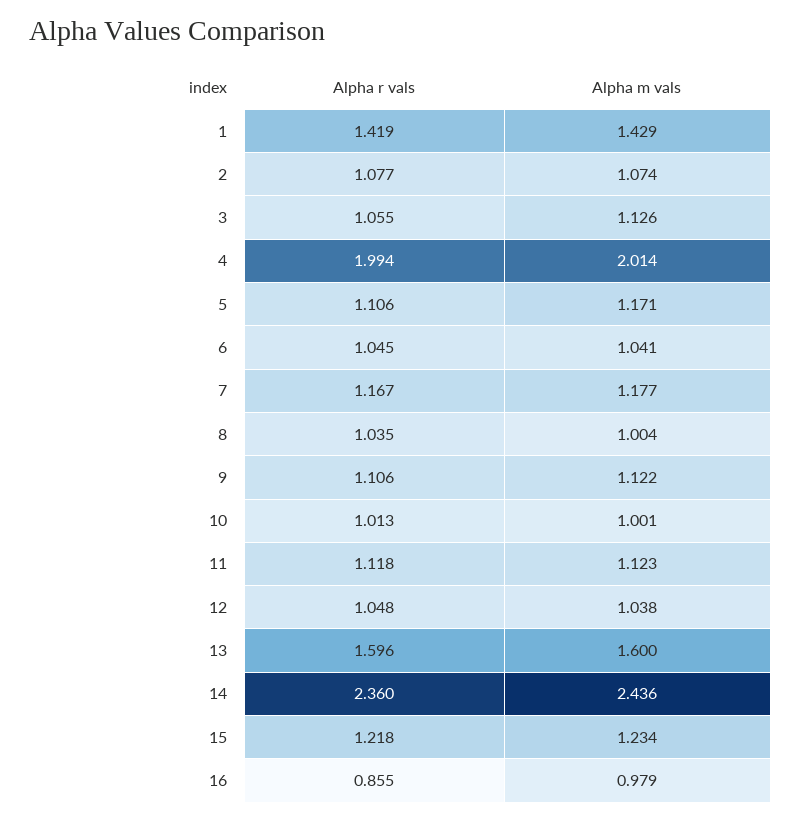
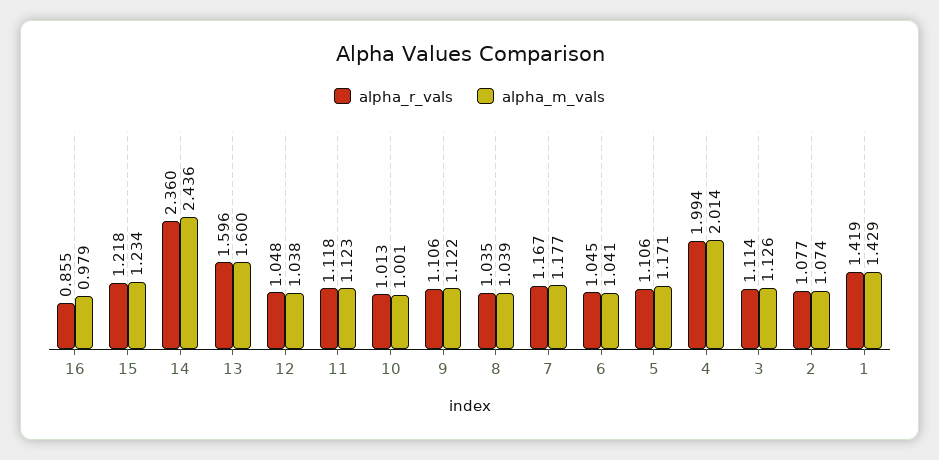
  {
    "Alpha r vals": {
      "1": 1.419,
      "2": 1.077,
-     "3": 1.055,
+     "3": 1.114,
      "4": 1.994,
      "5": 1.106,
      "6": 1.045,
      "7": 1.167,
      "8": 1.035,
      "9": 1.106,
      "10": 1.013,
      "11": 1.118,
      "12": 1.048,
      "13": 1.596,
      "14": 2.36,
      "15": 1.218,
      "16": 0.855
    },
    "Alpha m vals": {
      "1": 1.429,
      "2": 1.074,
      "3": 1.126,
      "4": 2.014,
      "5": 1.171,
      "6": 1.041,
      "7": 1.177,
-     "8": 1.004,
+     "8": 1.039,
      "9": 1.122,
      "10": 1.001,
      "11": 1.123,
      "12": 1.038,
      "13": 1.6,
      "14": 2.436,
      "15": 1.234,
      "16": 0.979
    }
  }

